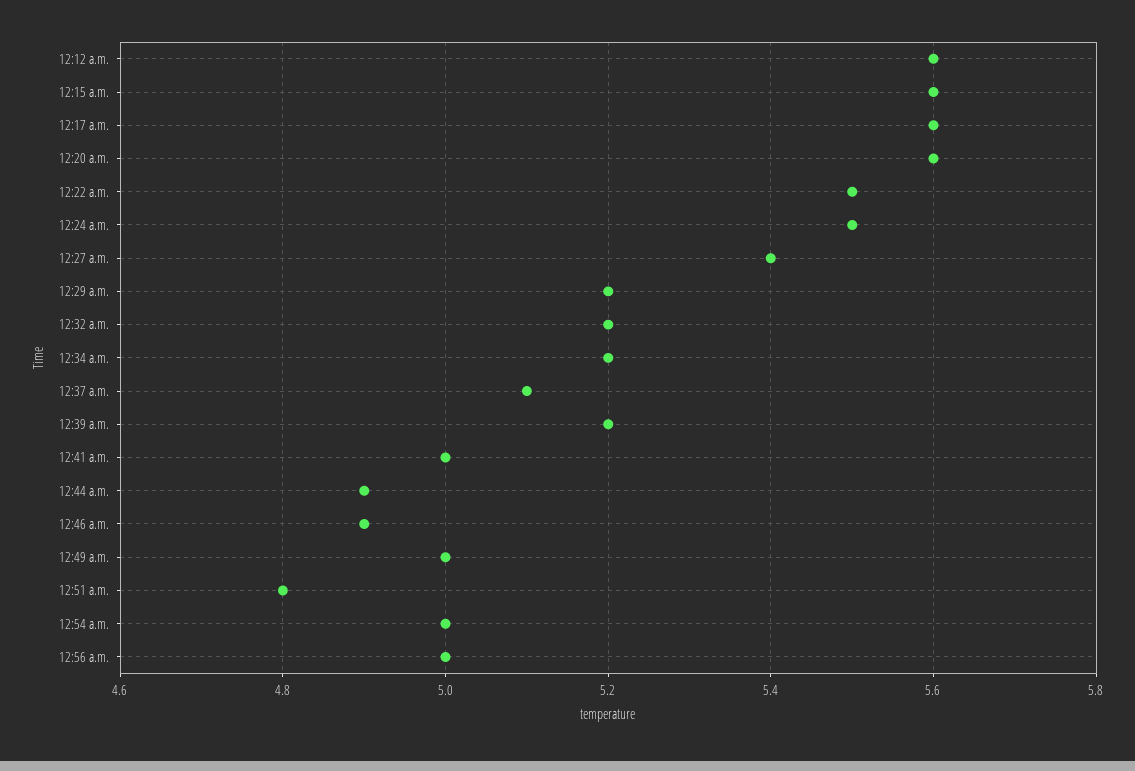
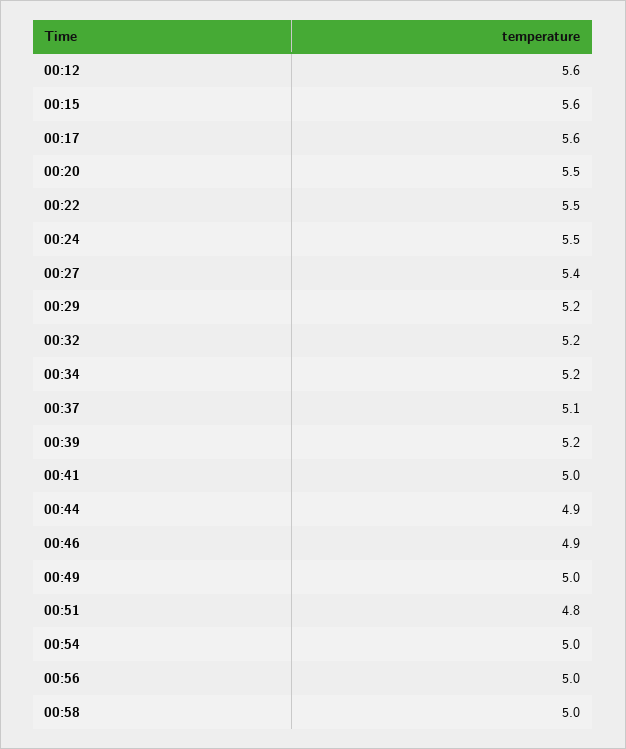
  {
    "12:12 a.m.": 5.6,
    "12:15 a.m.": 5.6,
    "12:17 a.m.": 5.6,
-   "12:20 a.m.": 5.6,
+   "12:20 a.m.": 5.5,
    "12:22 a.m.": 5.5,
    "12:24 a.m.": 5.5,
    "12:27 a.m.": 5.4,
    "12:29 a.m.": 5.2,
    "12:32 a.m.": 5.2,
    "12:34 a.m.": 5.2,
    "12:37 a.m.": 5.1,
    "12:39 a.m.": 5.2,
    "12:41 a.m.": 5,
    "12:44 a.m.": 4.9,
    "12:46 a.m.": 4.9,
    "12:49 a.m.": 5,
    "12:51 a.m.": 4.8,
    "12:54 a.m.": 5,
-   "12:56 a.m.": 5
+   "12:56 a.m.": 5,
+   "00:58": 5
  }

